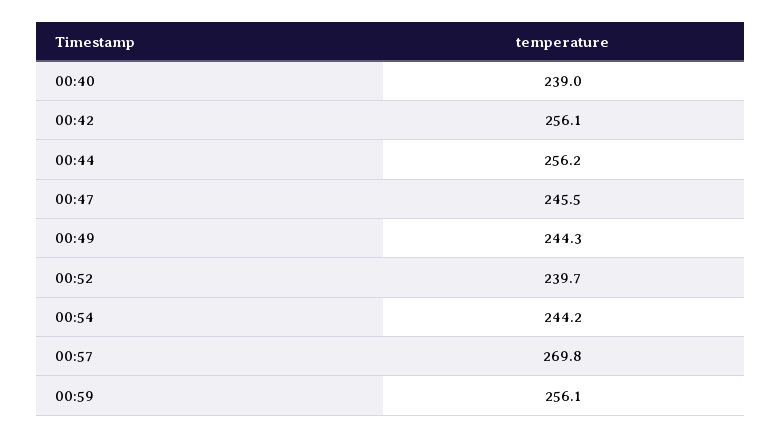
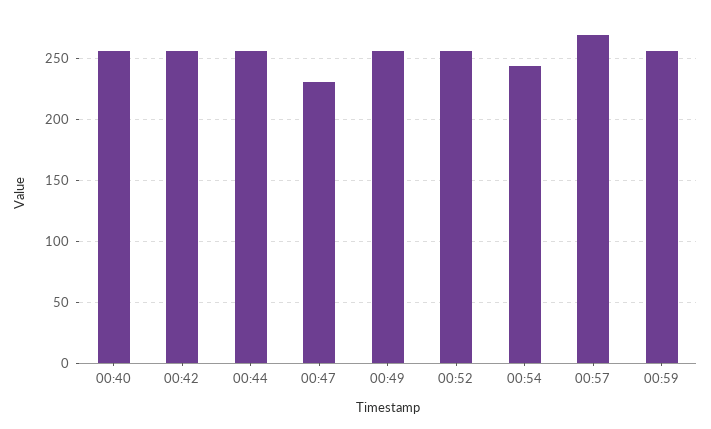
  {
-   "00:40": 239,
+   "00:40": 255,
    "00:42": 256.1,
    "00:44": 256.2,
-   "00:47": 245.5,
+   "00:47": 230,
-   "00:49": 244.3,
+   "00:49": 255,
-   "00:52": 239.7,
+   "00:52": 255,
    "00:54": 244.2,
    "00:57": 269.8,
    "00:59": 256.1
  }

